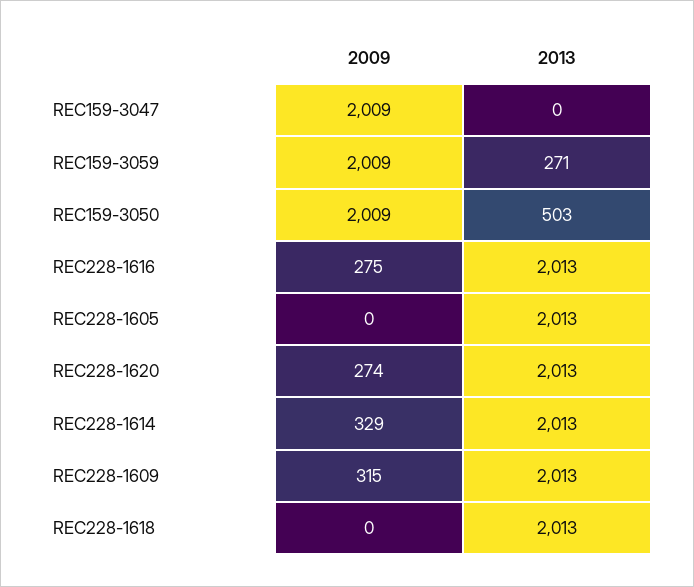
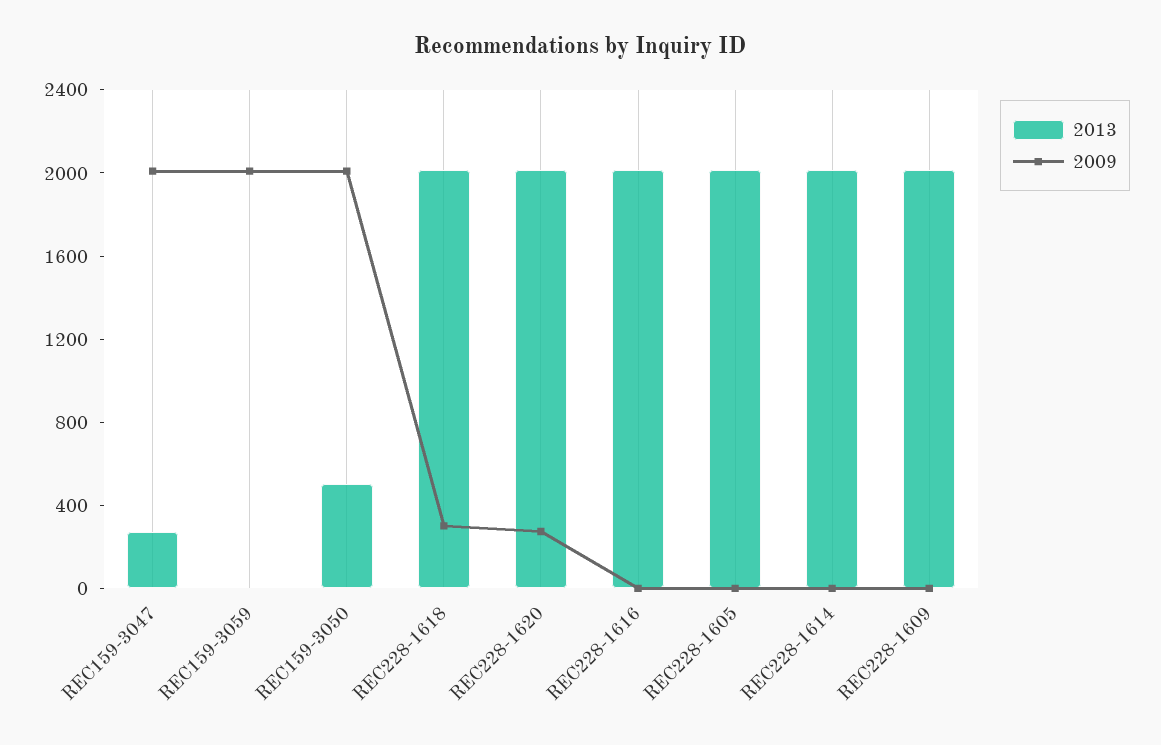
  {
    "2009": {
      "REC159-3047": 2009,
      "REC159-3059": 2009,
      "REC159-3050": 2009,
-     "REC228-1616": 275,
+     "REC228-1616": 0,
      "REC228-1605": 0,
      "REC228-1620": 274,
-     "REC228-1614": 329,
+     "REC228-1614": 0,
-     "REC228-1609": 315,
+     "REC228-1609": 0,
-     "REC228-1618": 0
+     "REC228-1618": 300
    },
    "2013": {
-     "REC159-3047": 0,
+     "REC159-3047": 300,
-     "REC159-3059": 271,
+     "REC159-3059": 0,
      "REC159-3050": 503,
      "REC228-1616": 2013,
      "REC228-1605": 2013,
      "REC228-1620": 2013,
      "REC228-1614": 2013,
      "REC228-1609": 2013,
      "REC228-1618": 2013
    }
  }

